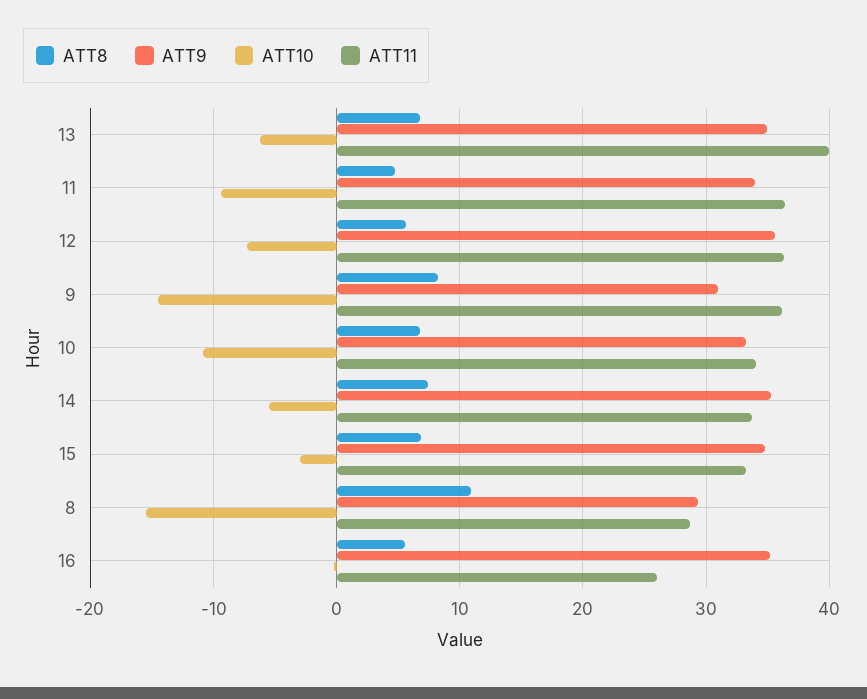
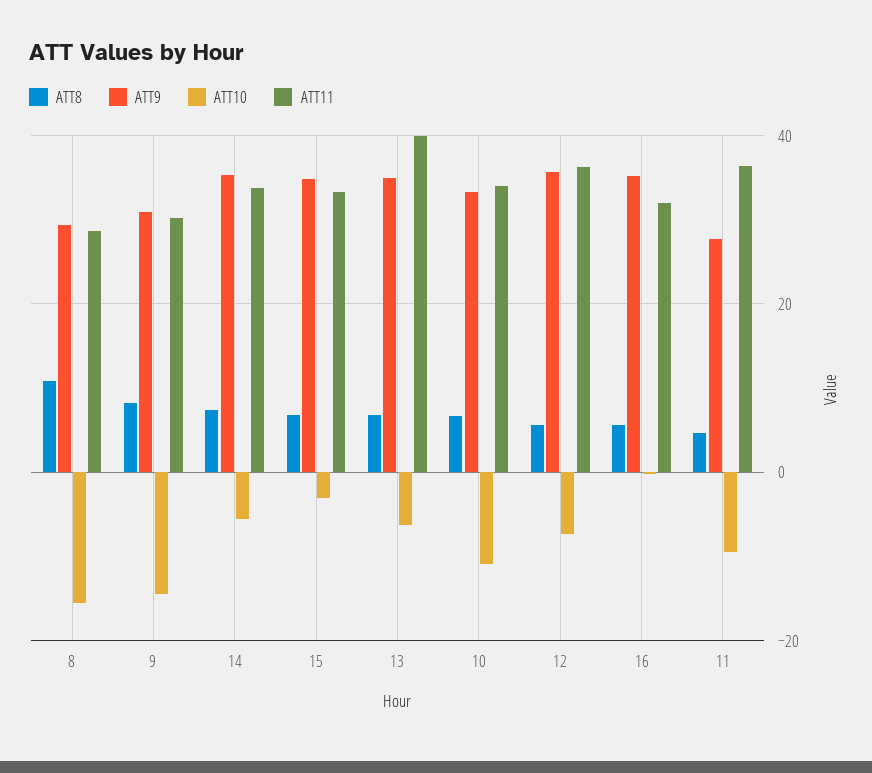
  {
    "ATT8": {
      "13": 7,
      "11": 5,
      "12": 6,
      "9": 8,
      "10": 7,
      "14": 7,
      "15": 7,
      "8": 11,
      "16": 6
    },
    "ATT9": {
      "13": 35,
-     "11": 34,
+     "11": 28,
      "12": 36,
      "9": 31,
      "10": 33,
      "14": 35,
      "15": 35,
      "8": 29,
      "16": 35
    },
    "ATT10": {
      "13": -6,
      "11": -9,
      "12": -7,
      "9": -14,
      "10": -11,
      "14": -6,
      "15": -3,
      "8": -15,
      "16": 0
    },
    "ATT11": {
      "13": 40,
      "11": 36,
      "12": 36,
-     "9": 36,
+     "9": 30,
      "10": 34,
      "14": 34,
      "15": 33,
      "8": 29,
-     "16": 26
+     "16": 32
    }
  }

